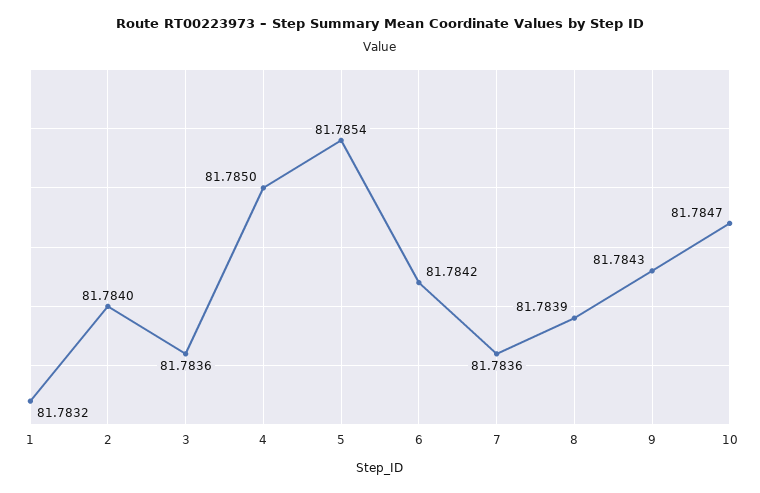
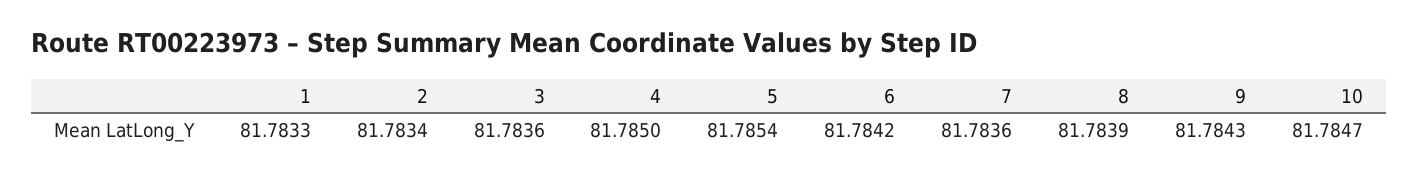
  {
-   "1": 81.7832,
+   "1": 81.7833,
-   "2": 81.784,
+   "2": 81.7834,
    "3": 81.7836,
    "4": 81.785,
    "5": 81.7854,
    "6": 81.7842,
    "7": 81.7836,
    "8": 81.7839,
    "9": 81.7843,
    "10": 81.7847
  }

